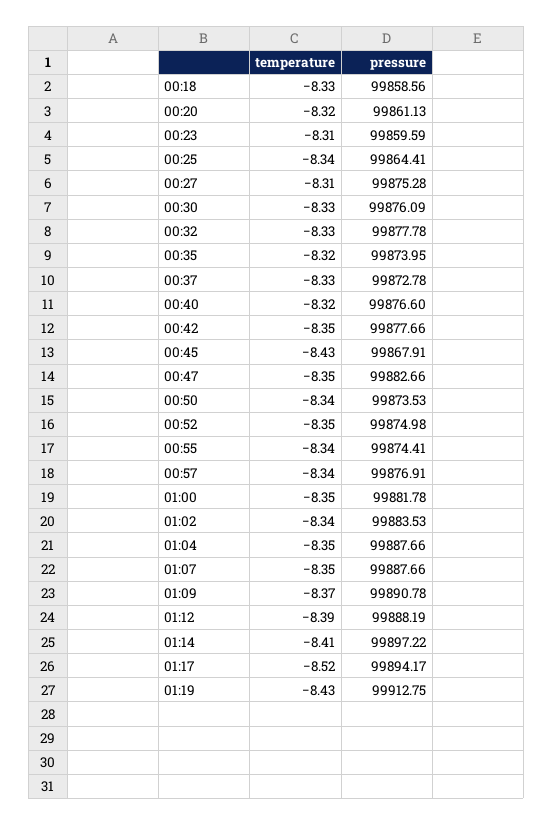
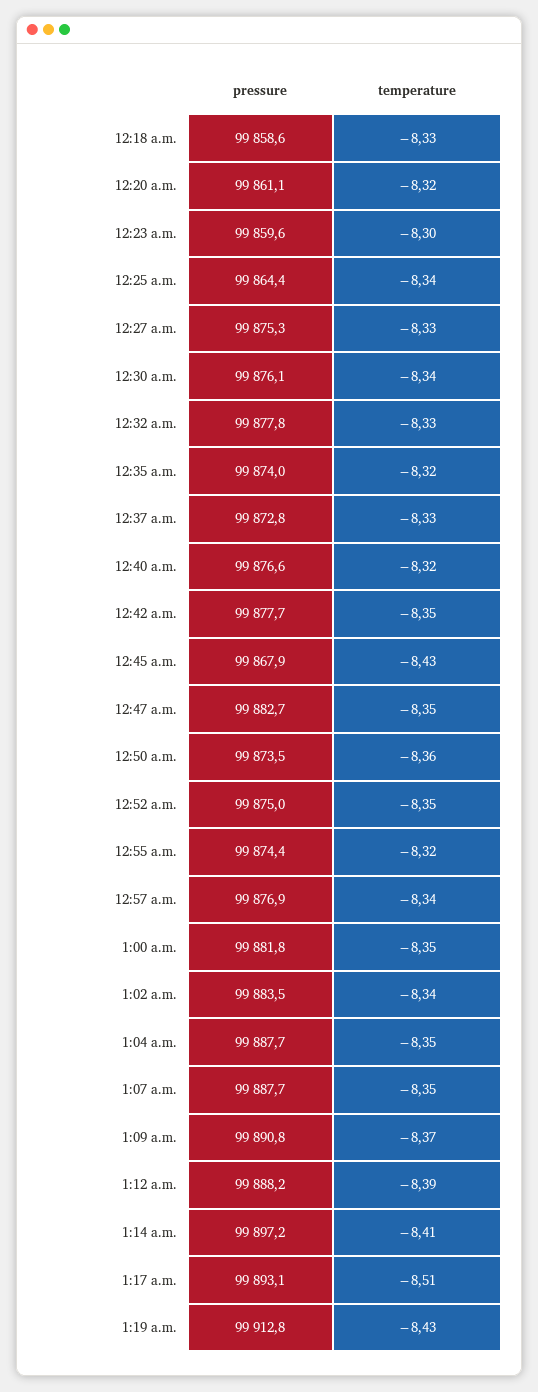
  {
    "temperature": {
      "00:18": -8.33,
      "00:20": -8.32,
-     "00:23": -8.31,
+     "00:23": -8.3,
      "00:25": -8.34,
-     "00:27": -8.31,
+     "00:27": -8.33,
-     "00:30": -8.33,
+     "00:30": -8.34,
      "00:32": -8.33,
      "00:35": -8.32,
      "00:37": -8.33,
      "00:40": -8.32,
      "00:42": -8.35,
      "00:45": -8.43,
      "00:47": -8.35,
-     "00:50": -8.34,
+     "00:50": -8.36,
      "00:52": -8.35,
-     "00:55": -8.34,
+     "00:55": -8.32,
      "00:57": -8.34,
      "01:00": -8.35,
      "01:02": -8.34,
      "01:04": -8.35,
      "01:07": -8.35,
      "01:09": -8.37,
      "01:12": -8.39,
      "01:14": -8.41,
-     "01:17": -8.52,
+     "01:17": -8.51,
      "01:19": -8.43
    },
    "pressure": {
      "00:18": 99858.56,
      "00:20": 99861.13,
      "00:23": 99859.59,
      "00:25": 99864.41,
      "00:27": 99875.28,
      "00:30": 99876.09,
      "00:32": 99877.78,
      "00:35": 99873.95,
      "00:37": 99872.78,
      "00:40": 99876.6,
      "00:42": 99877.66,
      "00:45": 99867.91,
      "00:47": 99882.66,
      "00:50": 99873.53,
      "00:52": 99874.98,
      "00:55": 99874.41,
      "00:57": 99876.91,
      "01:00": 99881.78,
      "01:02": 99883.53,
      "01:04": 99887.66,
      "01:07": 99887.66,
      "01:09": 99890.78,
      "01:12": 99888.19,
      "01:14": 99897.22,
-     "01:17": 99894.17,
+     "01:17": 99893.1,
      "01:19": 99912.75
    }
  }

